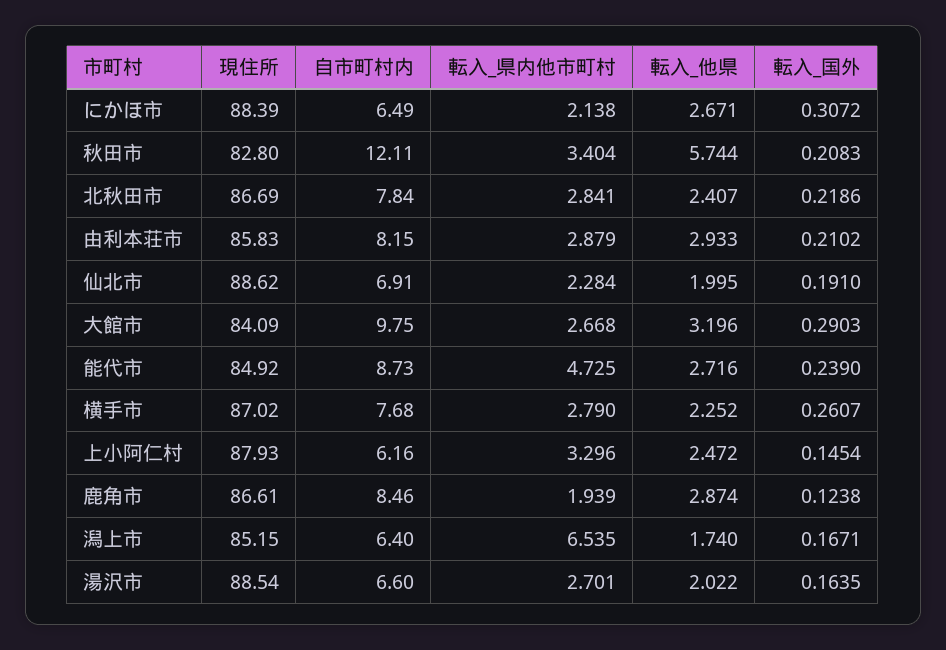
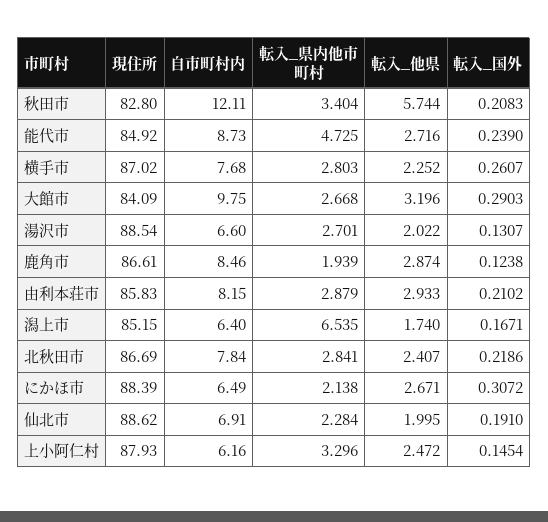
  {
    "現住所": {
      "にかほ市": 88.39,
      "秋田市": 82.8,
      "北秋田市": 86.69,
      "由利本荘市": 85.83,
      "仙北市": 88.62,
      "大館市": 84.09,
      "能代市": 84.92,
      "横手市": 87.02,
      "上小阿仁村": 87.93,
      "鹿角市": 86.61,
      "潟上市": 85.15,
      "湯沢市": 88.54
    },
    "自市町村内": {
      "にかほ市": 6.49,
      "秋田市": 12.11,
      "北秋田市": 7.84,
      "由利本荘市": 8.15,
      "仙北市": 6.91,
      "大館市": 9.75,
      "能代市": 8.73,
      "横手市": 7.68,
      "上小阿仁村": 6.16,
      "鹿角市": 8.46,
      "潟上市": 6.4,
      "湯沢市": 6.6
    },
    "転入_県内他市町村": {
      "にかほ市": 2.138,
      "秋田市": 3.404,
      "北秋田市": 2.841,
      "由利本荘市": 2.879,
      "仙北市": 2.284,
      "大館市": 2.668,
      "能代市": 4.725,
-     "横手市": 2.79,
+     "横手市": 2.803,
      "上小阿仁村": 3.296,
      "鹿角市": 1.939,
      "潟上市": 6.535,
      "湯沢市": 2.701
    },
    "転入_他県": {
      "にかほ市": 2.671,
      "秋田市": 5.744,
      "北秋田市": 2.407,
      "由利本荘市": 2.933,
      "仙北市": 1.995,
      "大館市": 3.196,
      "能代市": 2.716,
      "横手市": 2.252,
      "上小阿仁村": 2.472,
      "鹿角市": 2.874,
      "潟上市": 1.74,
      "湯沢市": 2.022
    },
    "転入_国外": {
      "にかほ市": 0.3072,
      "秋田市": 0.2083,
      "北秋田市": 0.2186,
      "由利本荘市": 0.2102,
      "仙北市": 0.191,
      "大館市": 0.2903,
      "能代市": 0.239,
      "横手市": 0.2607,
      "上小阿仁村": 0.1454,
      "鹿角市": 0.1238,
      "潟上市": 0.1671,
-     "湯沢市": 0.1635
+     "湯沢市": 0.1307
    }
  }

